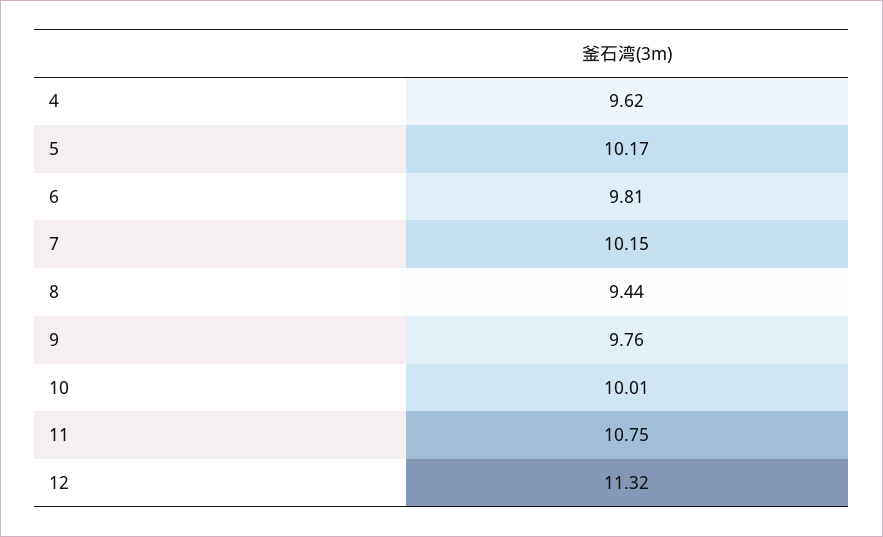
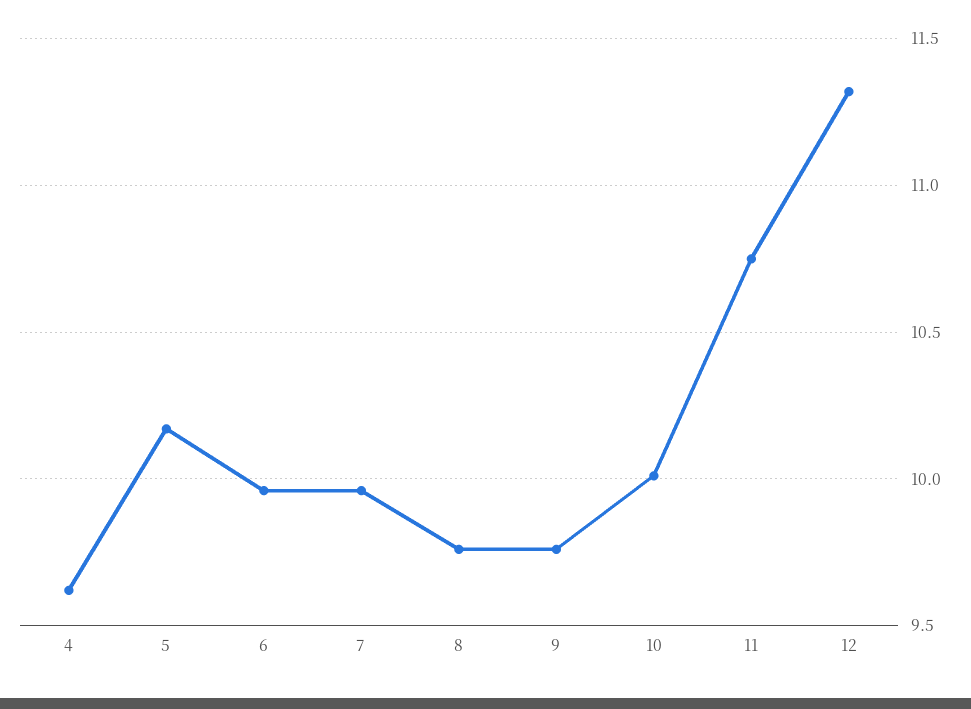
  {
    "4": 9.62,
    "5": 10.17,
-   "6": 9.81,
+   "6": 9.95,
-   "7": 10.15,
+   "7": 9.95,
-   "8": 9.44,
+   "8": 9.75,
    "9": 9.76,
    "10": 10.01,
    "11": 10.75,
    "12": 11.32
  }

